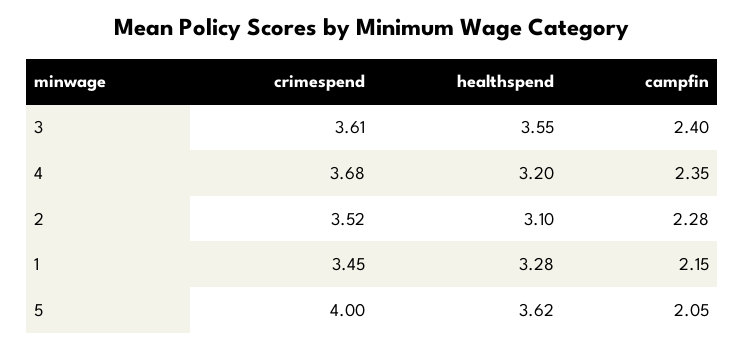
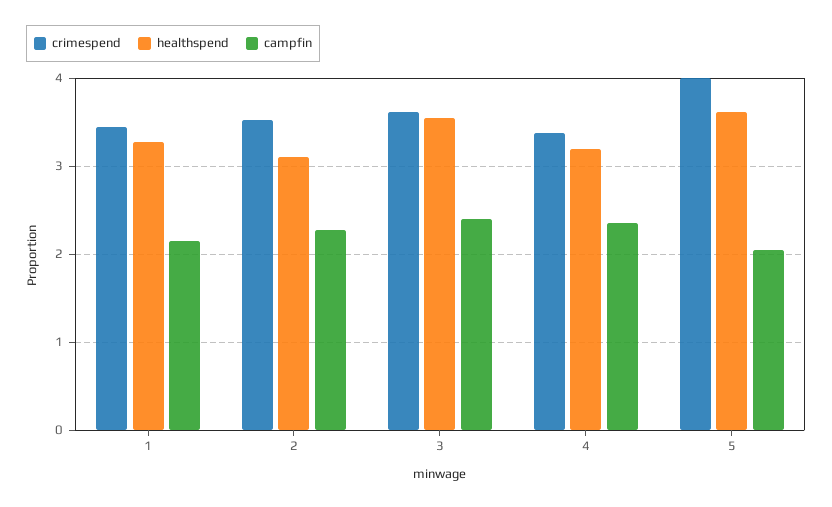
  {
    "crimespend": {
      "3": 3.61,
-     "4": 3.68,
+     "4": 3.4,
      "2": 3.52,
      "1": 3.45,
      "5": 4
    },
    "healthspend": {
      "3": 3.55,
      "4": 3.2,
      "2": 3.1,
      "1": 3.28,
      "5": 3.62
    },
    "campfin": {
      "3": 2.4,
      "4": 2.35,
      "2": 2.28,
      "1": 2.15,
      "5": 2.05
    }
  }

